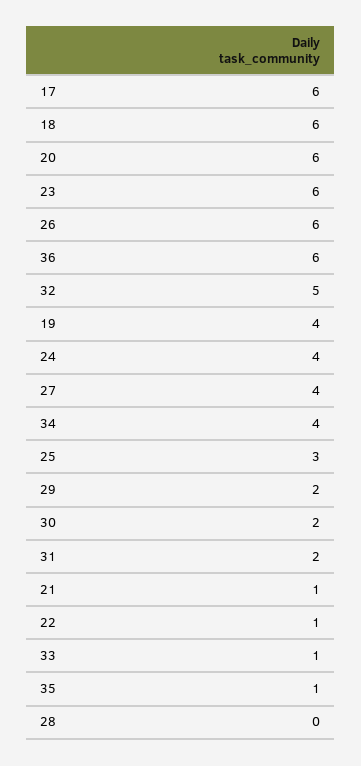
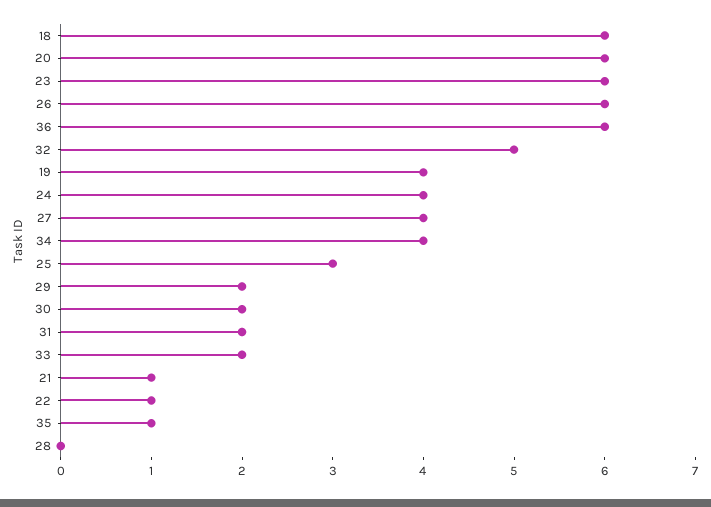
  {
-   "17": 6,
    "18": 6,
    "20": 6,
    "23": 6,
    "26": 6,
    "36": 6,
    "32": 5,
    "19": 4,
    "24": 4,
    "27": 4,
    "34": 4,
    "25": 3,
    "29": 2,
    "30": 2,
    "31": 2,
    "21": 1,
    "22": 1,
-   "33": 1,
+   "33": 2,
    "35": 1,
    "28": 0
  }

